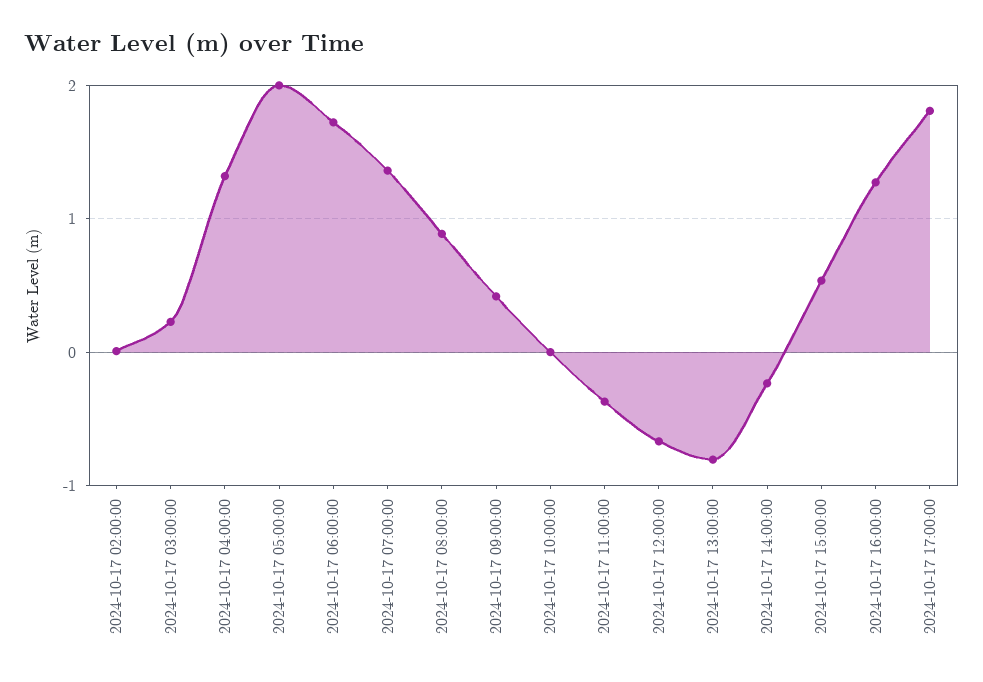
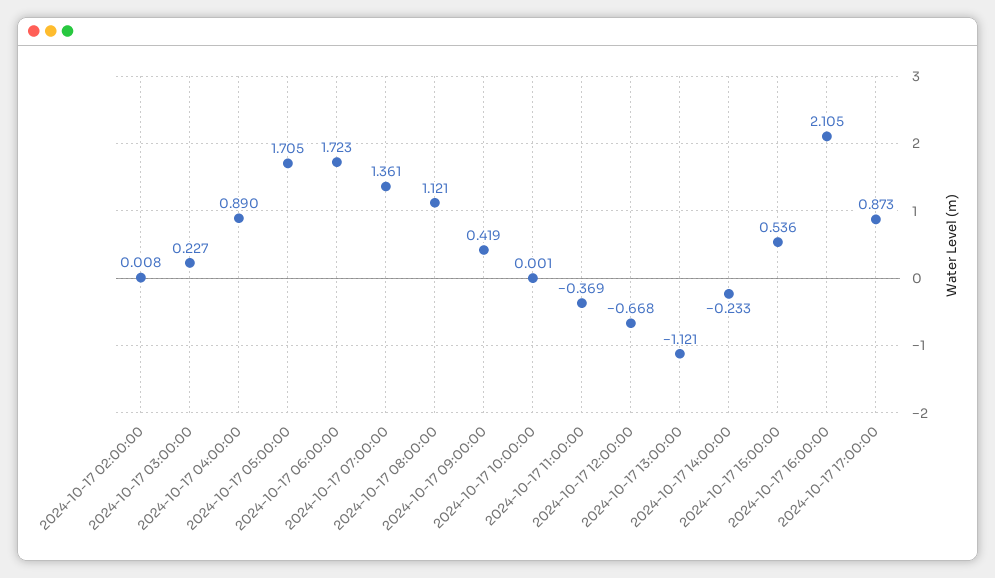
  {
    "2024-10-17 02:00:00": 0.008,
    "2024-10-17 03:00:00": 0.227,
-   "2024-10-17 04:00:00": 1.3,
+   "2024-10-17 04:00:00": 0.89,
-   "2024-10-17 05:00:00": 2,
+   "2024-10-17 05:00:00": 1.705,
    "2024-10-17 06:00:00": 1.723,
    "2024-10-17 07:00:00": 1.361,
-   "2024-10-17 08:00:00": 0.9,
+   "2024-10-17 08:00:00": 1.121,
    "2024-10-17 09:00:00": 0.419,
    "2024-10-17 10:00:00": 0.001,
    "2024-10-17 11:00:00": -0.369,
    "2024-10-17 12:00:00": -0.668,
-   "2024-10-17 13:00:00": -0.8,
+   "2024-10-17 13:00:00": -1.121,
    "2024-10-17 14:00:00": -0.233,
    "2024-10-17 15:00:00": 0.536,
-   "2024-10-17 16:00:00": 1.3,
+   "2024-10-17 16:00:00": 2.105,
-   "2024-10-17 17:00:00": 1.8
+   "2024-10-17 17:00:00": 0.873
  }

